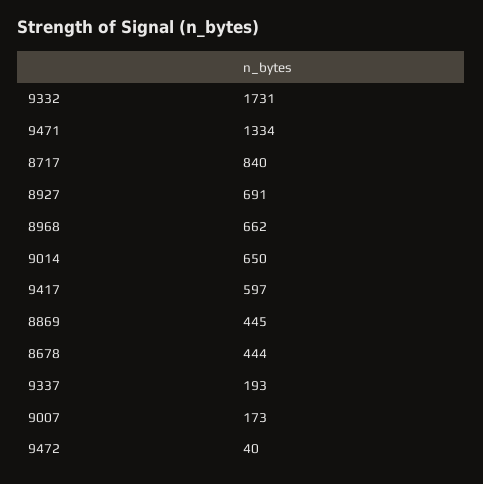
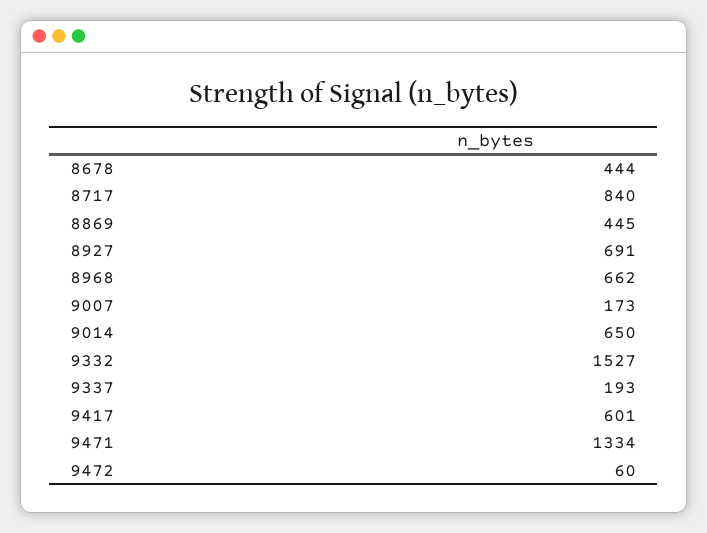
  {
-   "9332": 1731,
+   "9332": 1527,
    "9471": 1334,
    "8717": 840,
    "8927": 691,
    "8968": 662,
    "9014": 650,
-   "9417": 597,
+   "9417": 601,
    "8869": 445,
    "8678": 444,
    "9337": 193,
    "9007": 173,
-   "9472": 40
+   "9472": 60
  }

